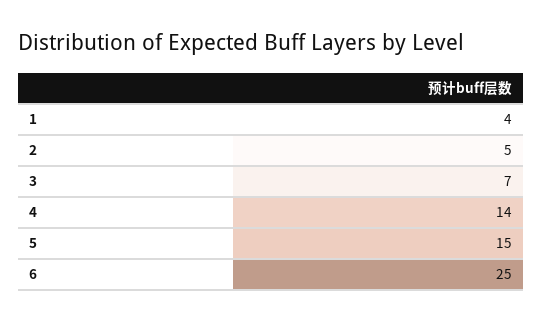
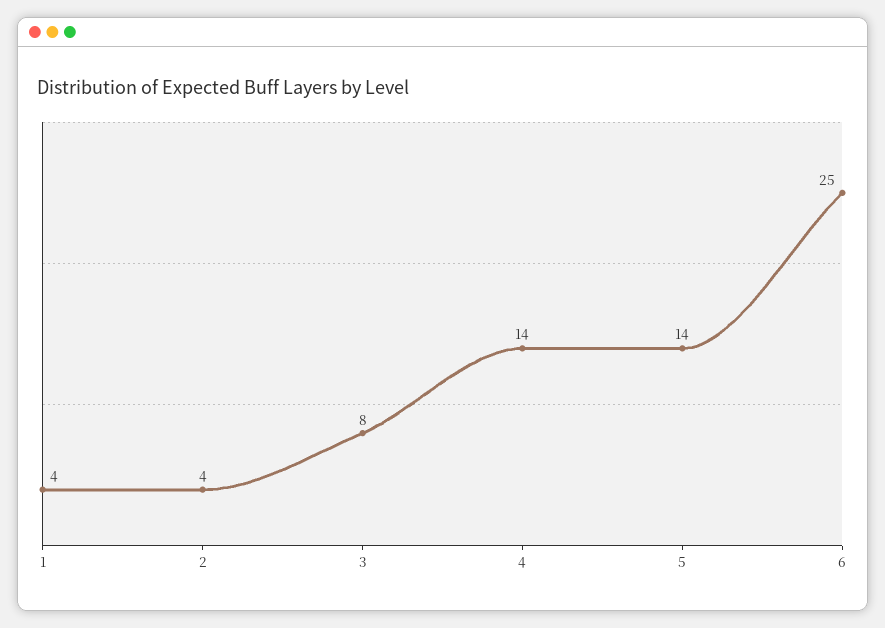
  {
    "1": 4,
-   "2": 5,
+   "2": 4,
-   "3": 7,
+   "3": 8,
    "4": 14,
-   "5": 15,
+   "5": 14,
    "6": 25
  }

